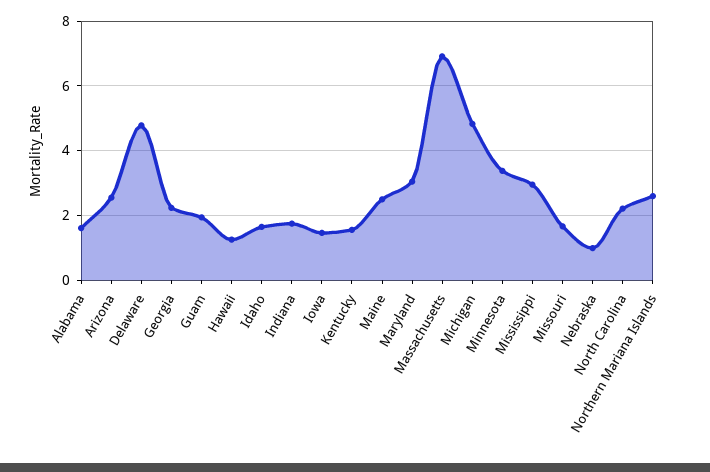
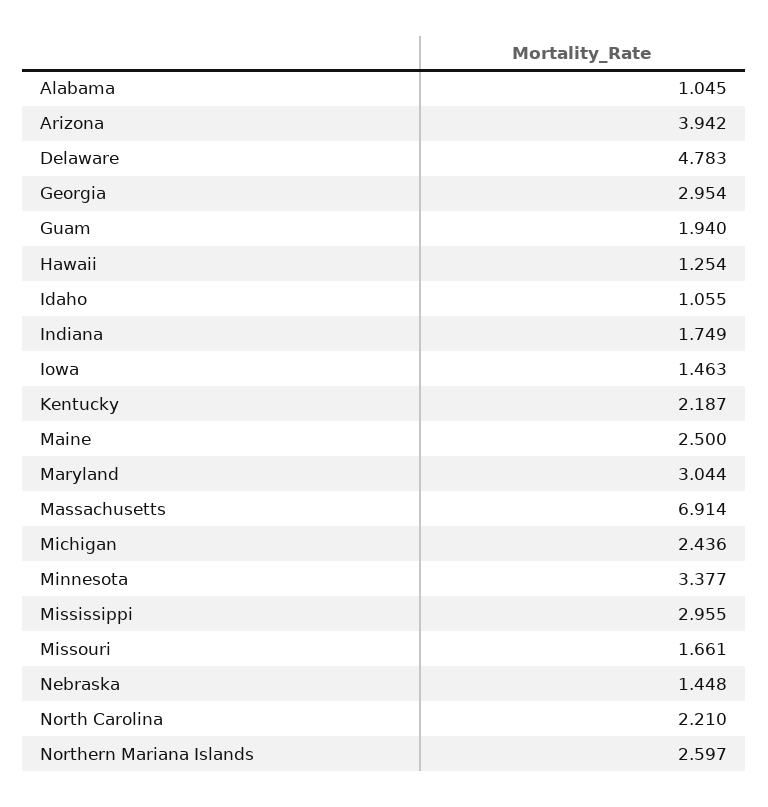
  {
-   "Alabama": 1.6,
+   "Alabama": 1.045,
-   "Arizona": 2.6,
+   "Arizona": 3.942,
    "Delaware": 4.783,
-   "Georgia": 2.2,
+   "Georgia": 2.954,
    "Guam": 1.94,
    "Hawaii": 1.254,
-   "Idaho": 1.6,
+   "Idaho": 1.055,
    "Indiana": 1.749,
    "Iowa": 1.463,
-   "Kentucky": 1.6,
+   "Kentucky": 2.187,
    "Maine": 2.5,
    "Maryland": 3.044,
    "Massachusetts": 6.914,
-   "Michigan": 4.8,
+   "Michigan": 2.436,
    "Minnesota": 3.377,
    "Mississippi": 2.955,
    "Missouri": 1.661,
-   "Nebraska": 1,
+   "Nebraska": 1.448,
    "North Carolina": 2.21,
    "Northern Mariana Islands": 2.597
  }

